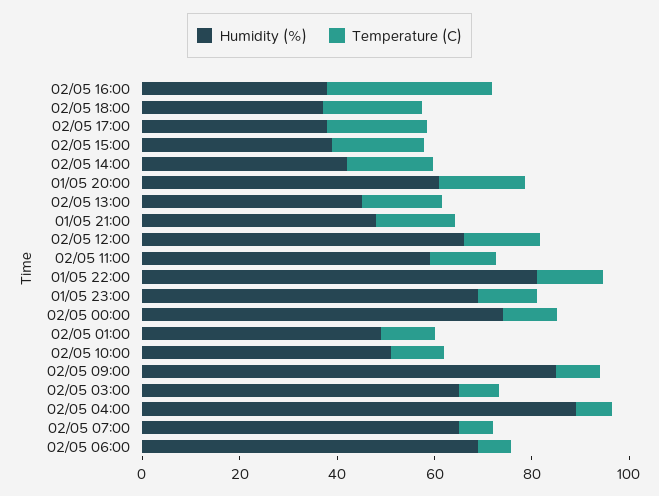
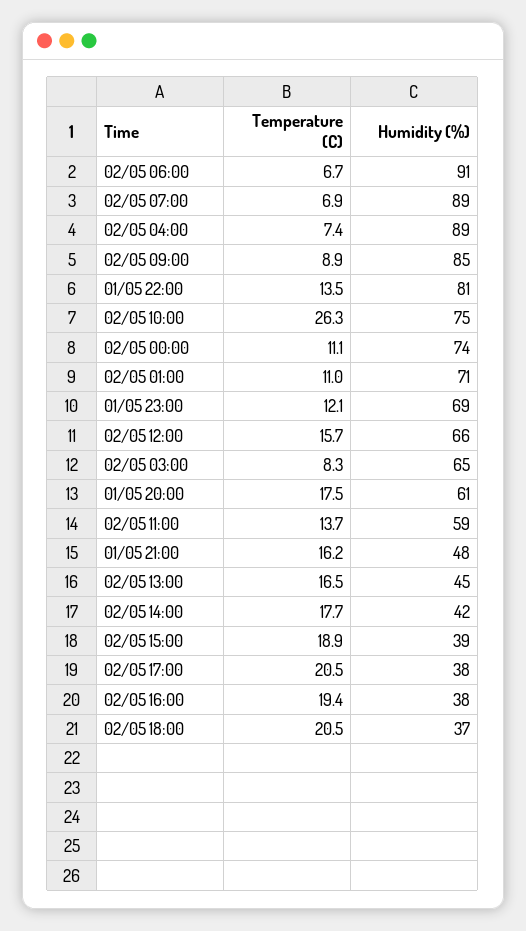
  {
    "Humidity (%)": {
      "02/05 16:00": 38,
      "02/05 18:00": 37,
      "02/05 17:00": 38,
      "02/05 15:00": 39,
      "02/05 14:00": 42,
      "01/05 20:00": 61,
      "02/05 13:00": 45,
      "01/05 21:00": 48,
      "02/05 12:00": 66,
      "02/05 11:00": 59,
      "01/05 22:00": 81,
      "01/05 23:00": 69,
      "02/05 00:00": 74,
-     "02/05 01:00": 50,
+     "02/05 01:00": 71,
-     "02/05 10:00": 50,
+     "02/05 10:00": 75,
      "02/05 09:00": 85,
      "02/05 03:00": 65,
      "02/05 04:00": 89,
-     "02/05 07:00": 65,
+     "02/05 07:00": 89,
-     "02/05 06:00": 70
+     "02/05 06:00": 91
    },
    "Temperature (C)": {
-     "02/05 16:00": 35,
+     "02/05 16:00": 19.4,
      "02/05 18:00": 20.5,
      "02/05 17:00": 20.5,
      "02/05 15:00": 18.9,
      "02/05 14:00": 17.7,
      "01/05 20:00": 17.5,
      "02/05 13:00": 16.5,
      "01/05 21:00": 16.2,
      "02/05 12:00": 15.7,
      "02/05 11:00": 13.7,
      "01/05 22:00": 13.5,
      "01/05 23:00": 12.1,
      "02/05 00:00": 11.1,
      "02/05 01:00": 11,
-     "02/05 10:00": 10,
+     "02/05 10:00": 26.3,
      "02/05 09:00": 8.9,
      "02/05 03:00": 8.3,
      "02/05 04:00": 7.4,
      "02/05 07:00": 6.9,
      "02/05 06:00": 6.7
    }
  }

